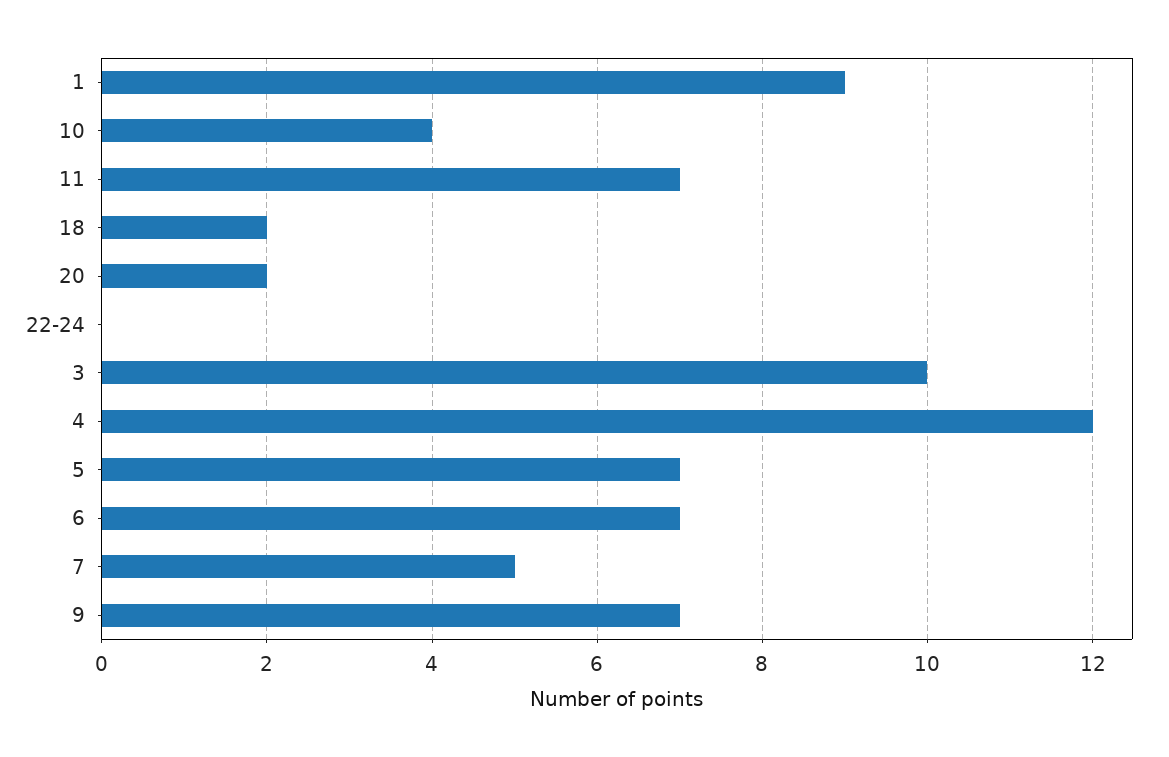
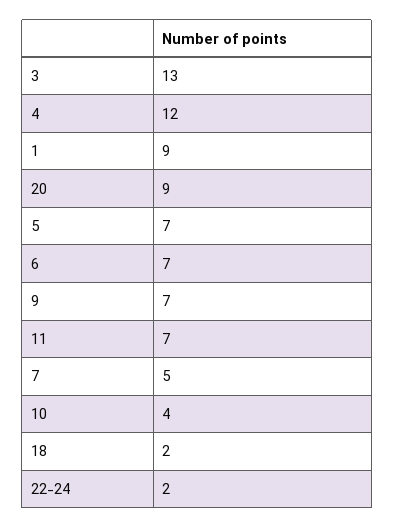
  {
    "1": 9,
    "10": 4,
    "11": 7,
    "18": 2,
-   "20": 2,
+   "20": 9,
-   "22-24": 0,
+   "22-24": 2,
-   "3": 10,
+   "3": 13,
    "4": 12,
    "5": 7,
    "6": 7,
    "7": 5,
    "9": 7
  }

